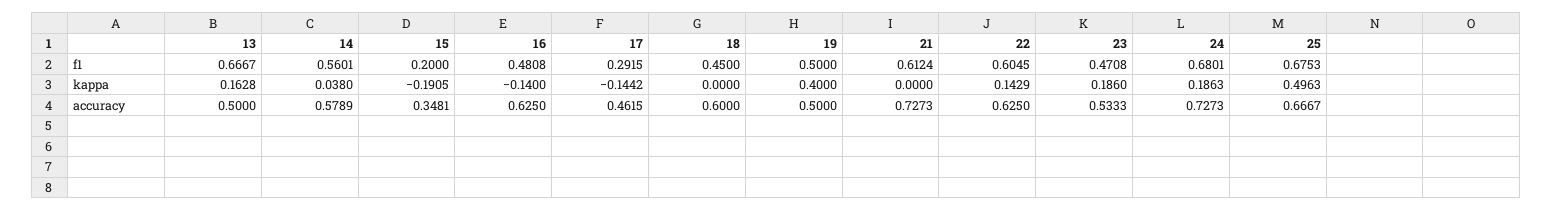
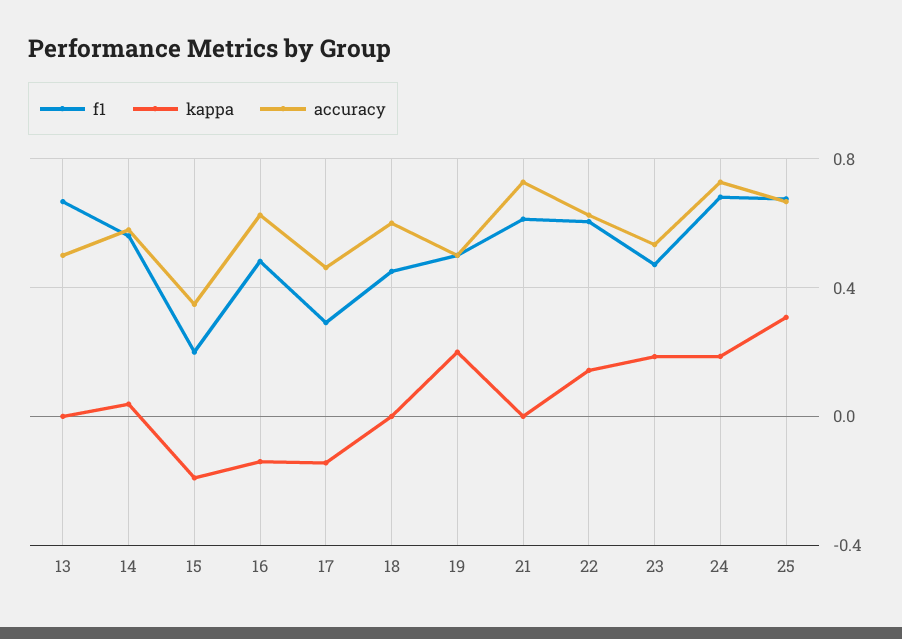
  {
    "f1": {
      "13": 0.6667,
      "14": 0.5601,
      "15": 0.2,
      "16": 0.4808,
      "17": 0.2915,
      "18": 0.45,
      "19": 0.5,
      "21": 0.6124,
      "22": 0.6045,
      "23": 0.4708,
      "24": 0.6801,
      "25": 0.6753
    },
    "kappa": {
-     "13": 0.1628,
+     "13": 0,
      "14": 0.038,
      "15": -0.1905,
      "16": -0.14,
      "17": -0.1442,
      "18": 0,
-     "19": 0.4,
+     "19": 0.2,
      "21": 0,
      "22": 0.1429,
      "23": 0.186,
      "24": 0.1863,
-     "25": 0.4963
+     "25": 0.3
    },
    "accuracy": {
      "13": 0.5,
      "14": 0.5789,
      "15": 0.3481,
      "16": 0.625,
      "17": 0.4615,
      "18": 0.6,
      "19": 0.5,
      "21": 0.7273,
      "22": 0.625,
      "23": 0.5333,
      "24": 0.7273,
      "25": 0.6667
    }
  }

